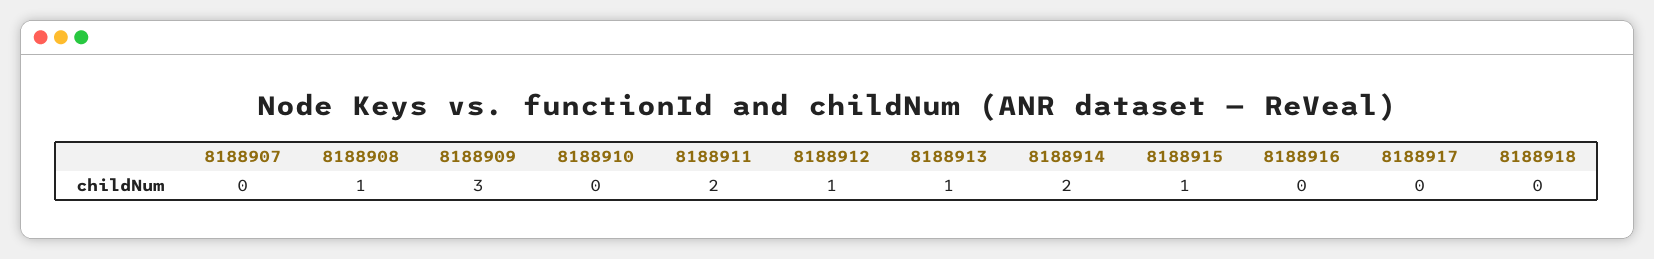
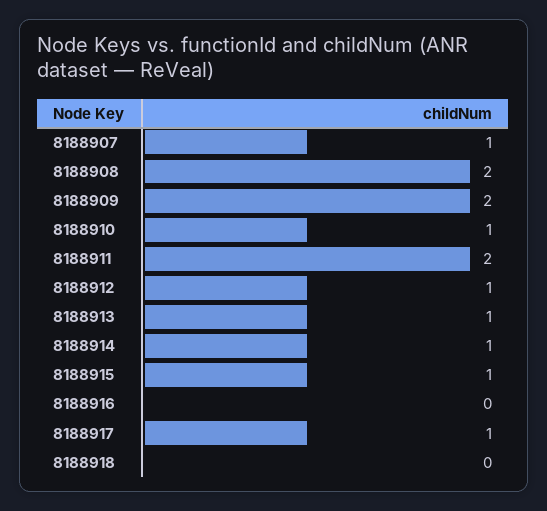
  {
-   "8188907": 0,
+   "8188907": 1,
-   "8188908": 1,
+   "8188908": 2,
-   "8188909": 3,
+   "8188909": 2,
-   "8188910": 0,
+   "8188910": 1,
    "8188911": 2,
    "8188912": 1,
    "8188913": 1,
-   "8188914": 2,
+   "8188914": 1,
    "8188915": 1,
    "8188916": 0,
-   "8188917": 0,
+   "8188917": 1,
    "8188918": 0
  }

